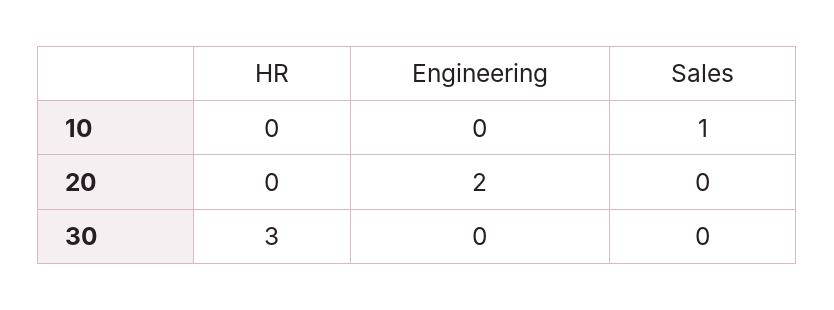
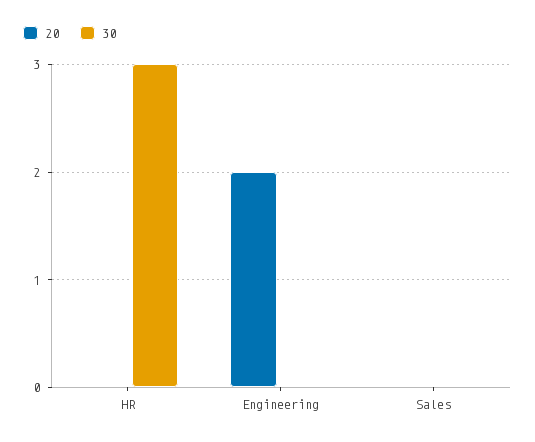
  {
-   "10": {
-     "HR": 0,
-     "Engineering": 0,
-     "Sales": 1
-   },
    "20": {
      "HR": 0,
      "Engineering": 2,
      "Sales": 0
    },
    "30": {
      "HR": 3,
      "Engineering": 0,
      "Sales": 0
    }
  }

